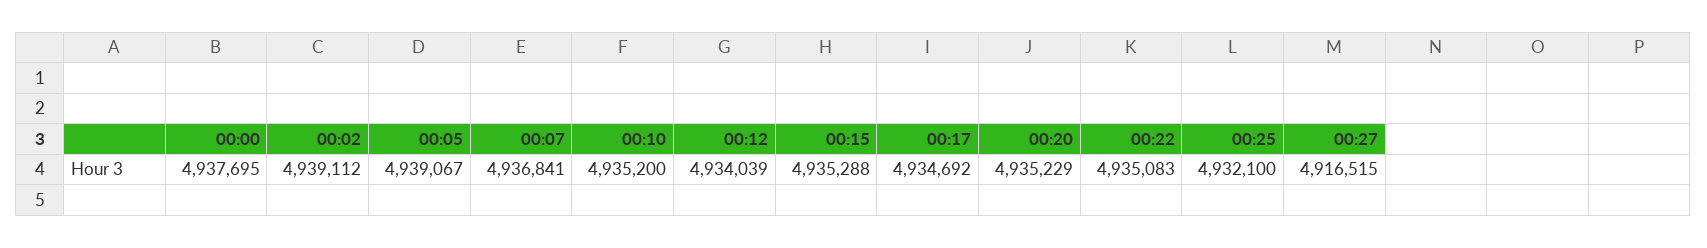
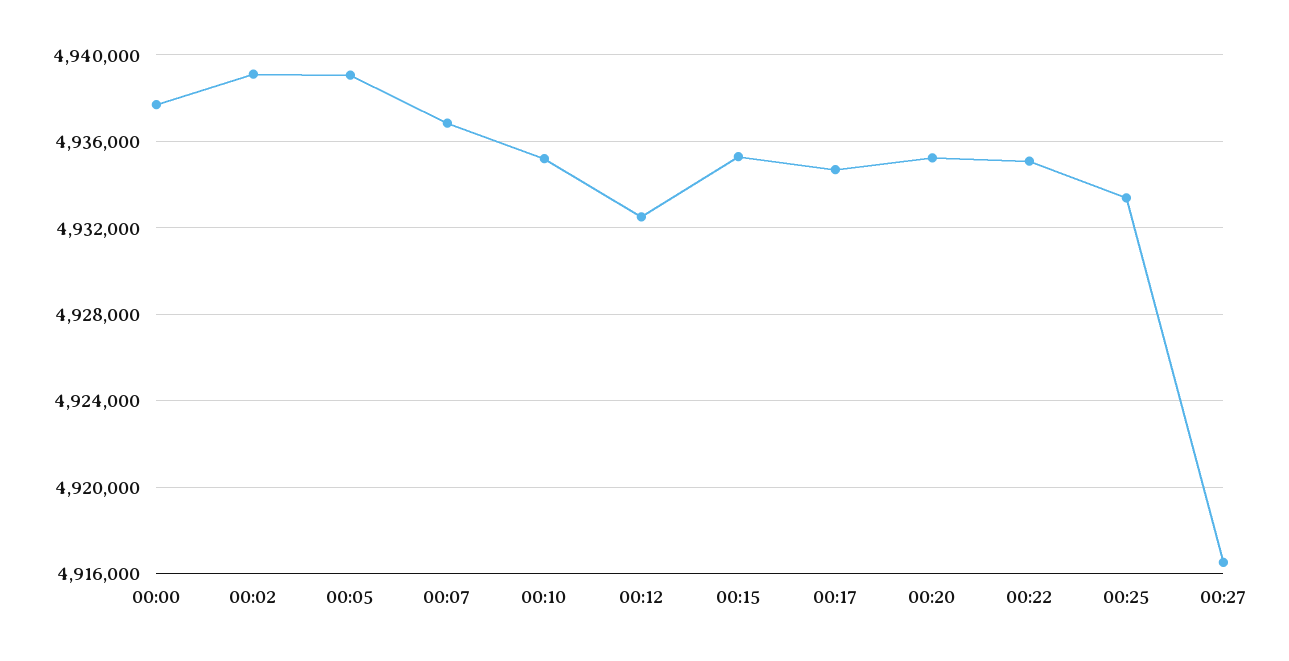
  {
    "00:00": 4937695,
    "00:02": 4939112,
    "00:05": 4939067,
    "00:07": 4936841,
    "00:10": 4935200,
-   "00:12": 4934039,
+   "00:12": 4932500,
    "00:15": 4935288,
    "00:17": 4934692,
    "00:20": 4935229,
    "00:22": 4935083,
-   "00:25": 4932100,
+   "00:25": 4933500,
    "00:27": 4916515
  }

